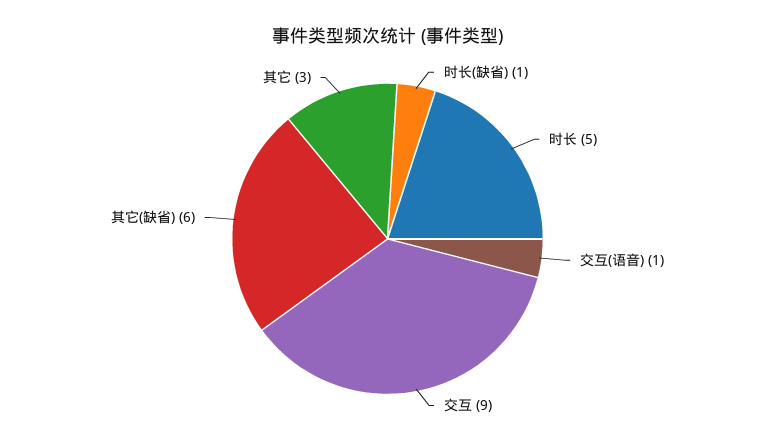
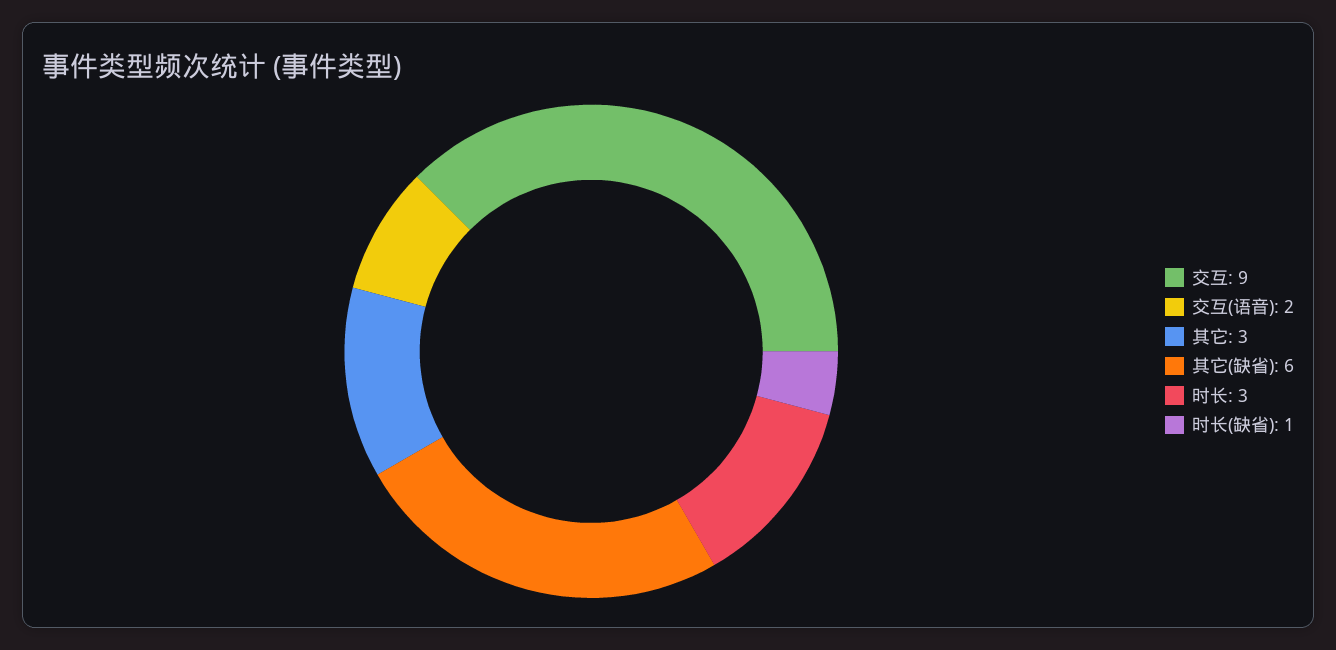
  {
    "时长(缺省)": 1,
-   "时长": 5,
+   "时长": 3,
-   "交互(语音)": 1,
+   "交互(语音)": 2,
    "交互": 9,
    "其它(缺省)": 6,
    "其它": 3
  }

